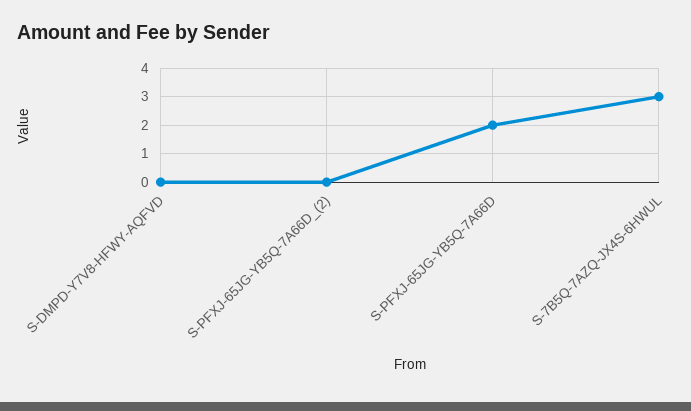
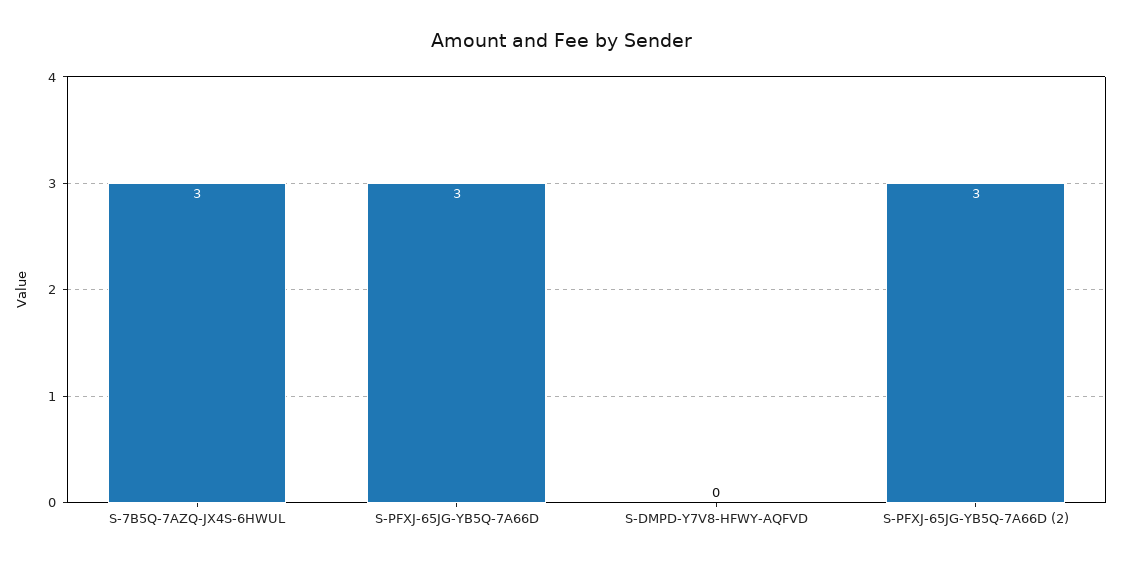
  {
    "S-DMPD-Y7V8-HFWY-AQFVD": 0,
-   "S-PFXJ-65JG-YB5Q-7A66D_(2)": 0,
+   "S-PFXJ-65JG-YB5Q-7A66D_(2)": 3,
-   "S-PFXJ-65JG-YB5Q-7A66D": 2,
+   "S-PFXJ-65JG-YB5Q-7A66D": 3,
    "S-7B5Q-7AZQ-JX4S-6HWUL": 3
  }

